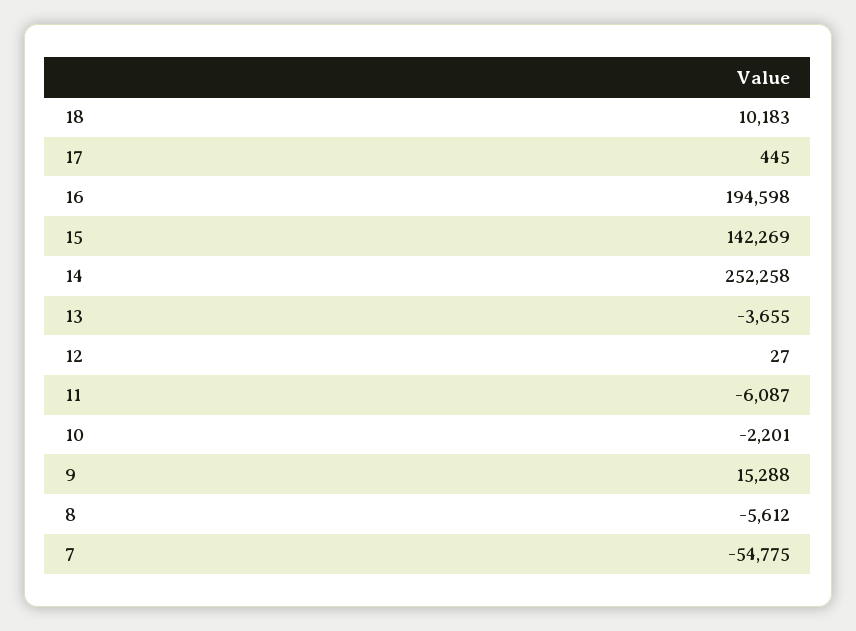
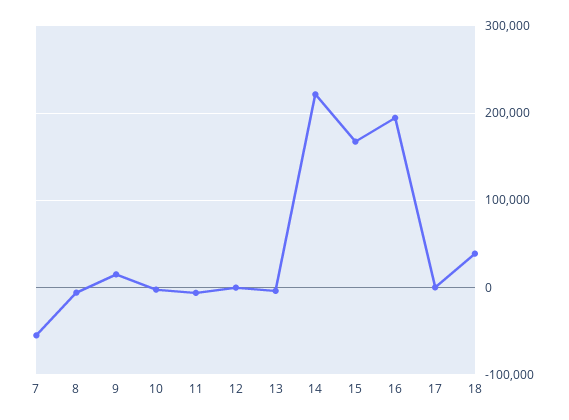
  {
-   "18": 10183,
+   "18": 40000,
    "17": 445,
    "16": 194598,
-   "15": 142269,
+   "15": 170000,
-   "14": 252258,
+   "14": 220000,
    "13": -3655,
    "12": 27,
    "11": -6087,
    "10": -2201,
    "9": 15288,
    "8": -5612,
    "7": -54775
  }

